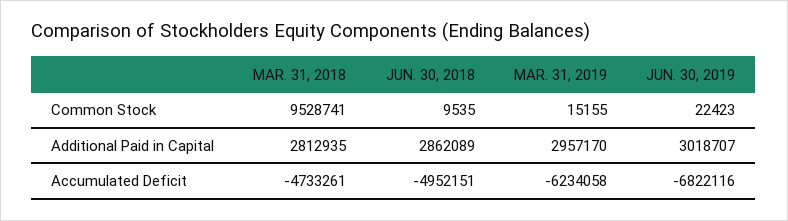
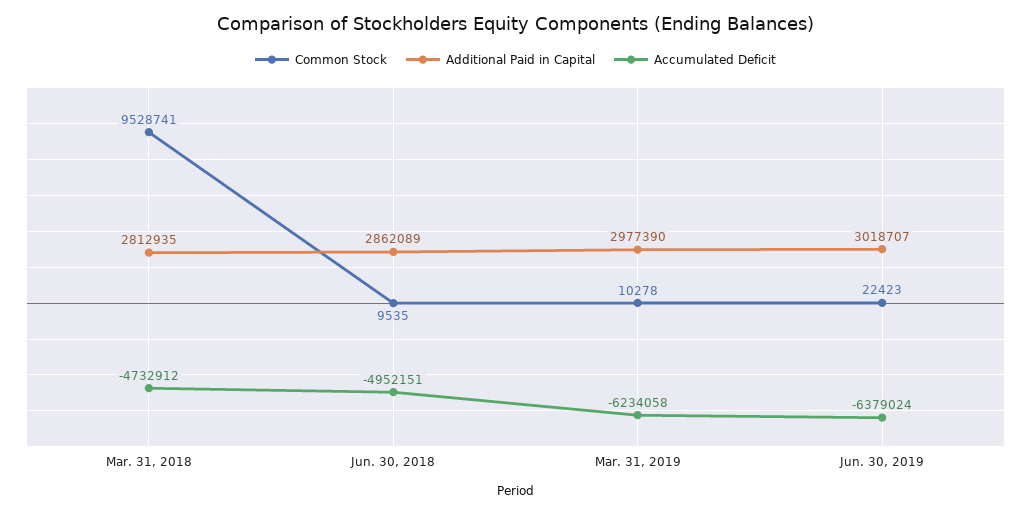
  {
    "Common Stock": {
      "MAR. 31, 2018": 9528741,
      "JUN. 30, 2018": 9535,
-     "MAR. 31, 2019": 15155,
+     "MAR. 31, 2019": 10278,
      "JUN. 30, 2019": 22423
    },
    "Additional Paid in Capital": {
      "MAR. 31, 2018": 2812935,
      "JUN. 30, 2018": 2862089,
-     "MAR. 31, 2019": 2957170,
+     "MAR. 31, 2019": 2977390,
      "JUN. 30, 2019": 3018707
    },
    "Accumulated Deficit": {
-     "MAR. 31, 2018": -4733261,
+     "MAR. 31, 2018": -4732912,
      "JUN. 30, 2018": -4952151,
      "MAR. 31, 2019": -6234058,
-     "JUN. 30, 2019": -6822116
+     "JUN. 30, 2019": -6379024
    }
  }

